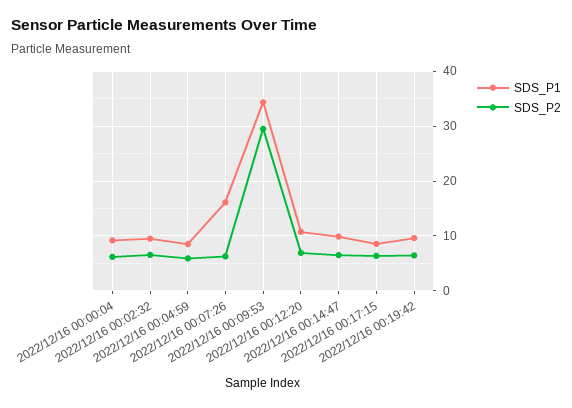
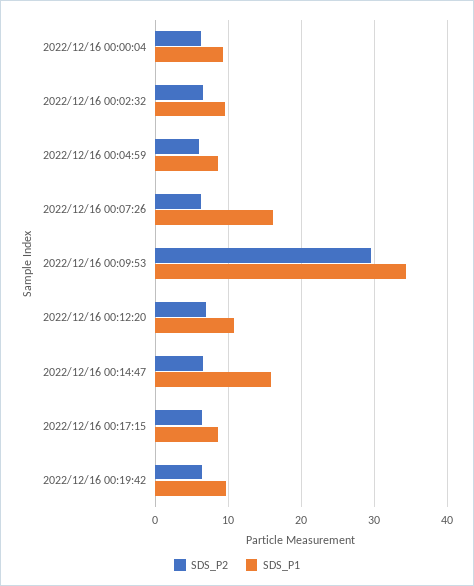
  {
    "SDS_P1": {
      "2022/12/16 00:00:04": 9,
      "2022/12/16 00:02:32": 10,
      "2022/12/16 00:04:59": 9,
      "2022/12/16 00:07:26": 16,
      "2022/12/16 00:09:53": 34,
      "2022/12/16 00:12:20": 11,
-     "2022/12/16 00:14:47": 10,
+     "2022/12/16 00:14:47": 16,
      "2022/12/16 00:17:15": 9,
      "2022/12/16 00:19:42": 10
    },
    "SDS_P2": {
      "2022/12/16 00:00:04": 6,
      "2022/12/16 00:02:32": 7,
      "2022/12/16 00:04:59": 6,
      "2022/12/16 00:07:26": 6,
      "2022/12/16 00:09:53": 30,
      "2022/12/16 00:12:20": 7,
      "2022/12/16 00:14:47": 7,
      "2022/12/16 00:17:15": 6,
      "2022/12/16 00:19:42": 6
    }
  }

